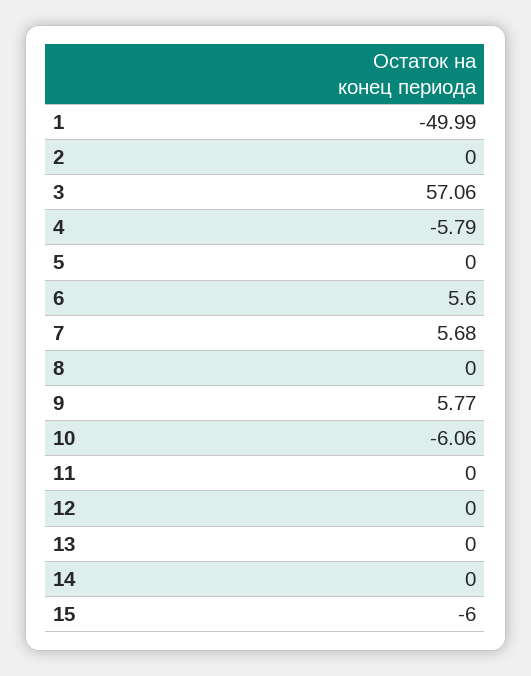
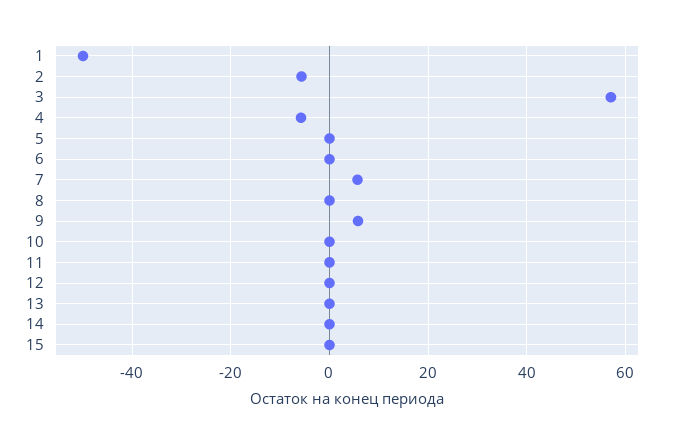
  {
    "1": -49.99,
-   "2": 0,
+   "2": -6,
    "3": 57.06,
    "4": -5.79,
    "5": 0,
-   "6": 5.6,
+   "6": 0,
    "7": 5.68,
    "8": 0,
    "9": 5.77,
-   "10": -6.06,
+   "10": 0,
    "11": 0,
    "12": 0,
    "13": 0,
    "14": 0,
-   "15": -6
+   "15": 0
  }

